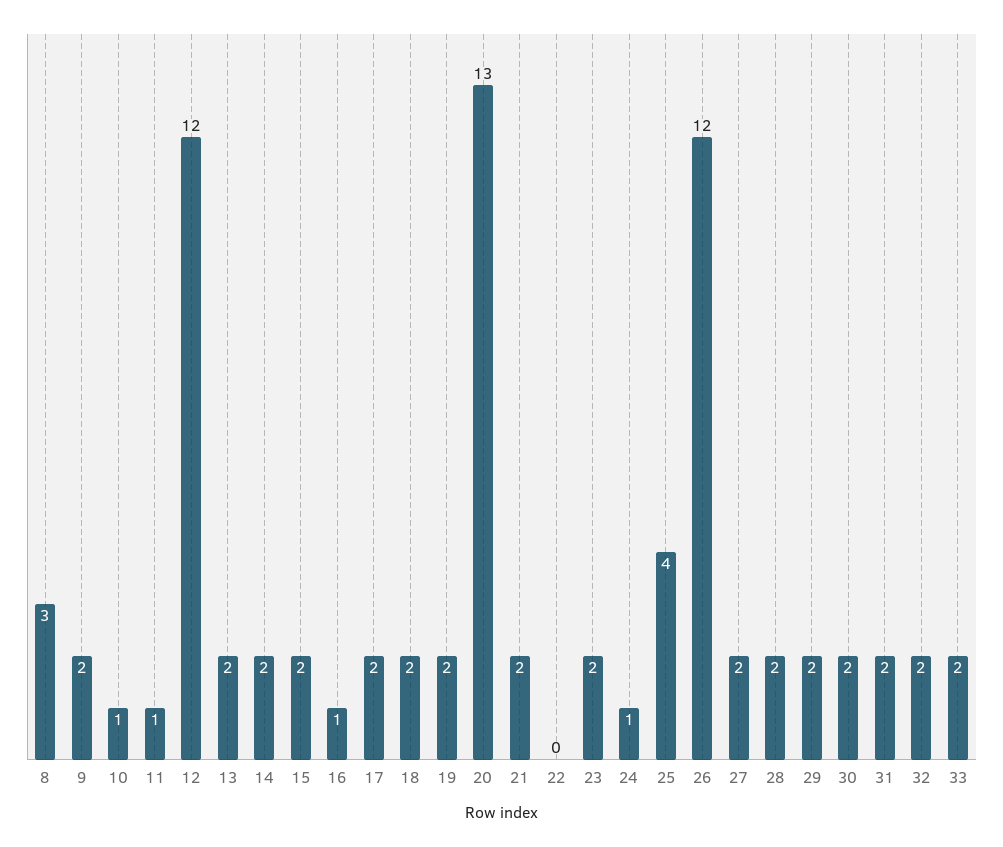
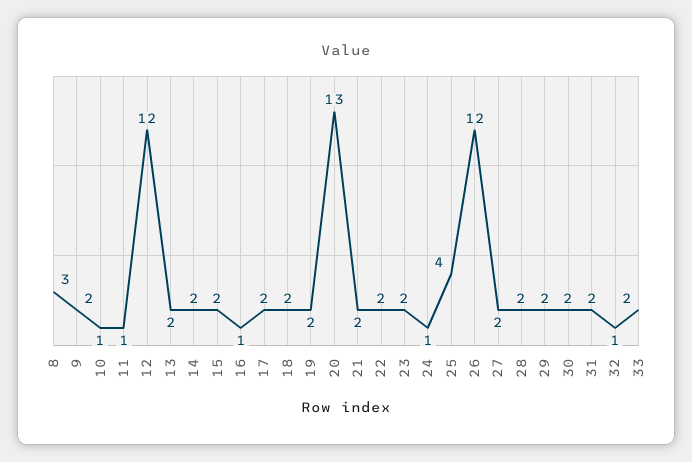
  {
    "8": 3,
    "9": 2,
    "10": 1,
    "11": 1,
    "12": 12,
    "13": 2,
    "14": 2,
    "15": 2,
    "16": 1,
    "17": 2,
    "18": 2,
    "19": 2,
    "20": 13,
    "21": 2,
-   "22": 0,
+   "22": 2,
    "23": 2,
    "24": 1,
    "25": 4,
    "26": 12,
    "27": 2,
    "28": 2,
    "29": 2,
    "30": 2,
    "31": 2,
-   "32": 2,
+   "32": 1,
    "33": 2
  }

